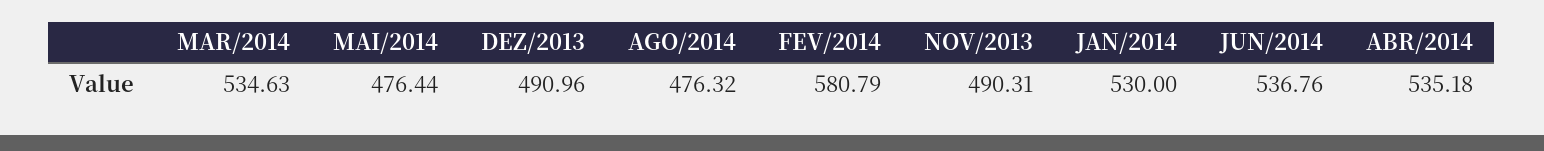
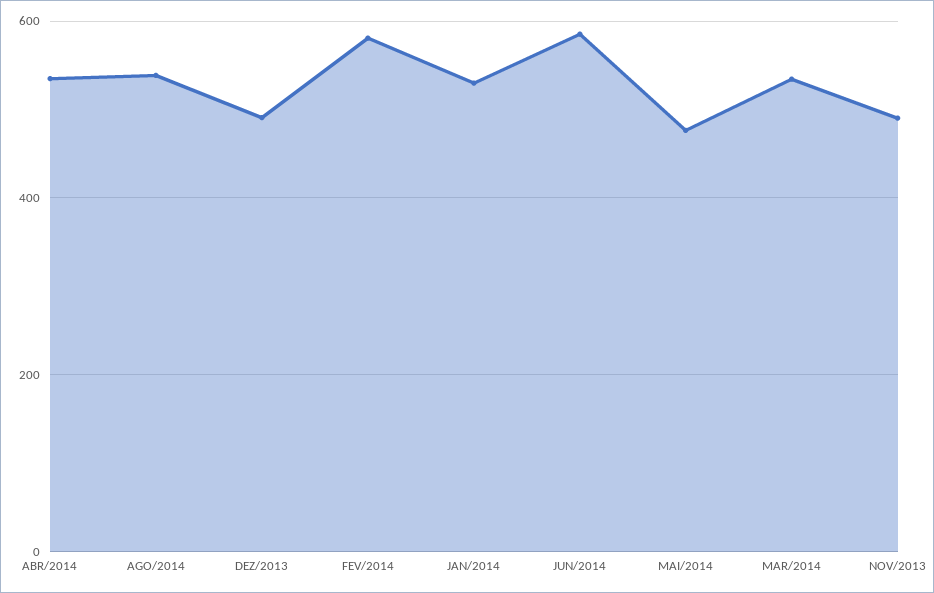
  {
    "MAR/2014": 534.63,
    "MAI/2014": 476.44,
    "DEZ/2013": 490.96,
-   "AGO/2014": 476.32,
+   "AGO/2014": 540,
    "FEV/2014": 580.79,
    "NOV/2013": 490.31,
    "JAN/2014": 530,
-   "JUN/2014": 536.76,
+   "JUN/2014": 580,
    "ABR/2014": 535.18
  }

